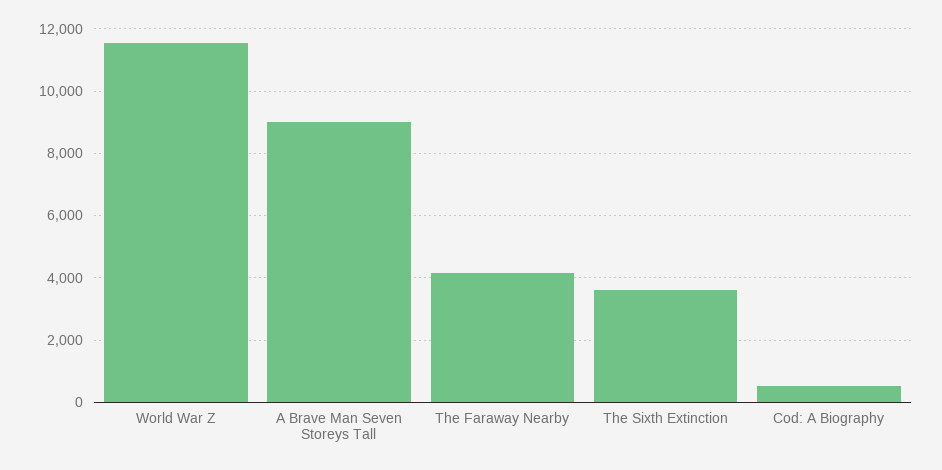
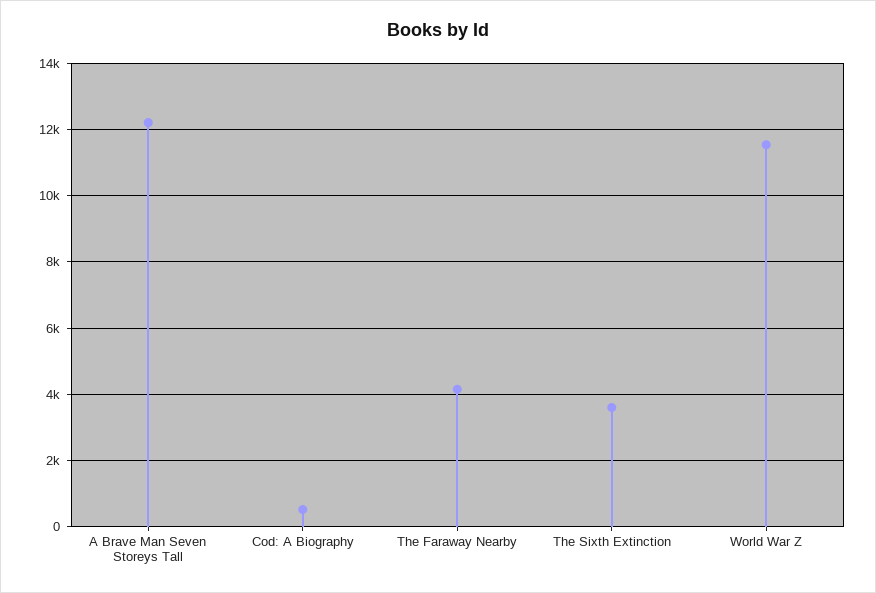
  {
    "World War Z": 11600,
-   "A Brave Man Seven Storeys Tall": 9000,
+   "A Brave Man Seven Storeys Tall": 12200,
    "The Faraway Nearby": 4200,
    "The Sixth Extinction": 3600,
    "Cod: A Biography": 600
  }

